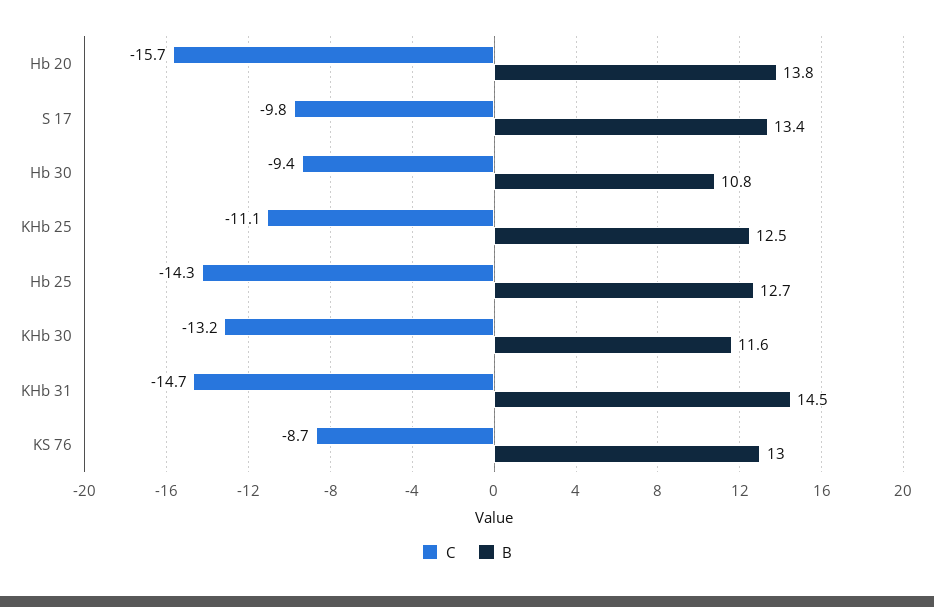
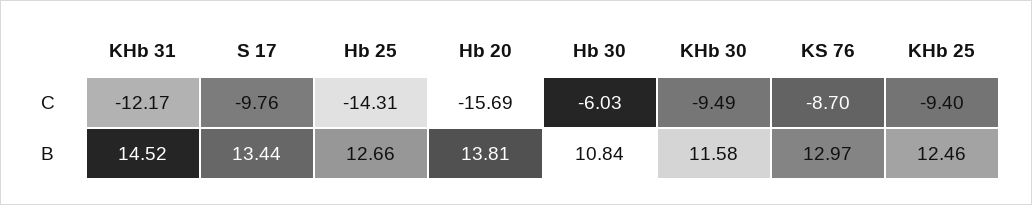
  {
    "C": {
      "Hb 20": -15.69,
      "S 17": -9.76,
-     "Hb 30": -9.4,
+     "Hb 30": -6.03,
-     "KHb 25": -11.1,
+     "KHb 25": -9.4,
      "Hb 25": -14.31,
-     "KHb 30": -13.2,
+     "KHb 30": -9.49,
-     "KHb 31": -14.7,
+     "KHb 31": -12.17,
      "KS 76": -8.7
    },
    "B": {
      "Hb 20": 13.81,
      "S 17": 13.44,
      "Hb 30": 10.84,
      "KHb 25": 12.46,
      "Hb 25": 12.66,
      "KHb 30": 11.58,
      "KHb 31": 14.52,
      "KS 76": 12.97
    }
  }

